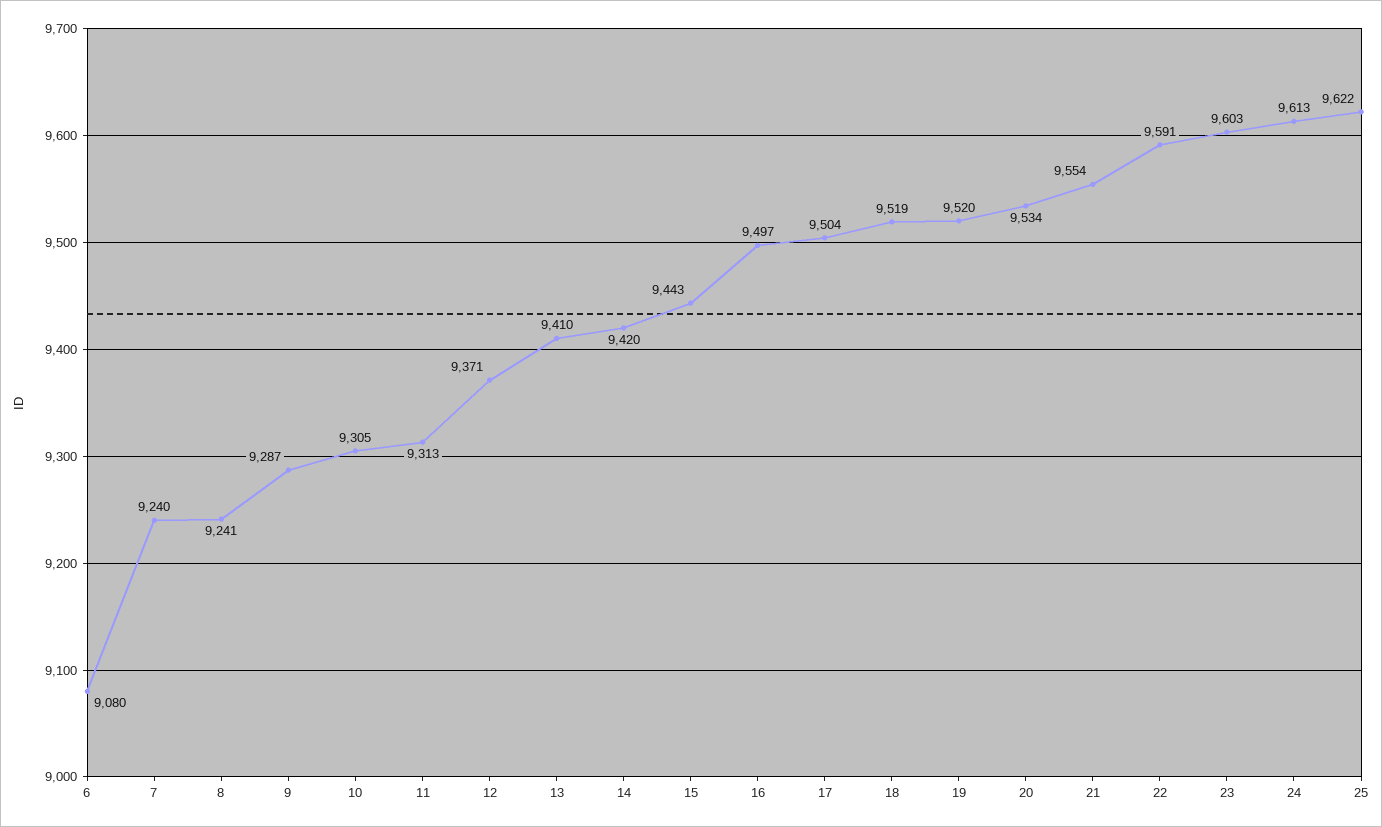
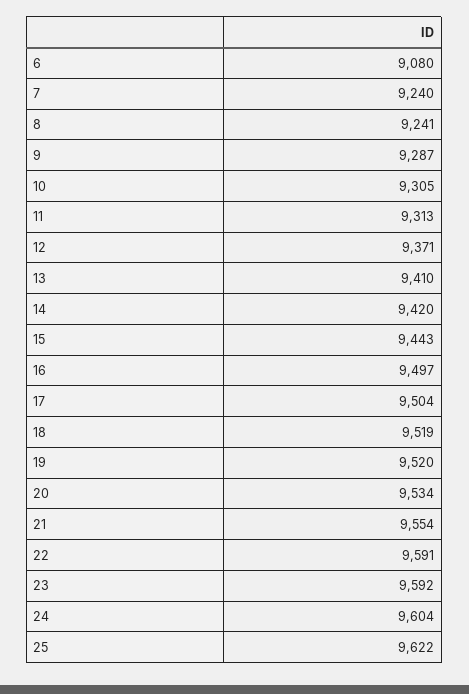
  {
    "6": 9080,
    "7": 9240,
    "8": 9241,
    "9": 9287,
    "10": 9305,
    "11": 9313,
    "12": 9371,
    "13": 9410,
    "14": 9420,
    "15": 9443,
    "16": 9497,
    "17": 9504,
    "18": 9519,
    "19": 9520,
    "20": 9534,
    "21": 9554,
    "22": 9591,
-   "23": 9603,
+   "23": 9592,
-   "24": 9613,
+   "24": 9604,
    "25": 9622
  }

